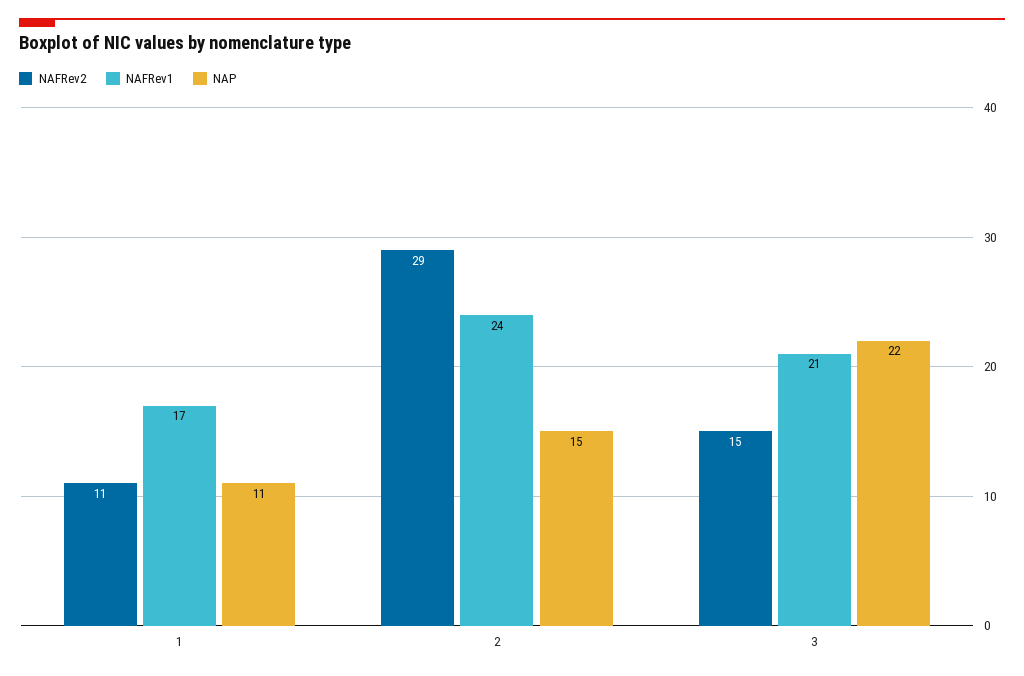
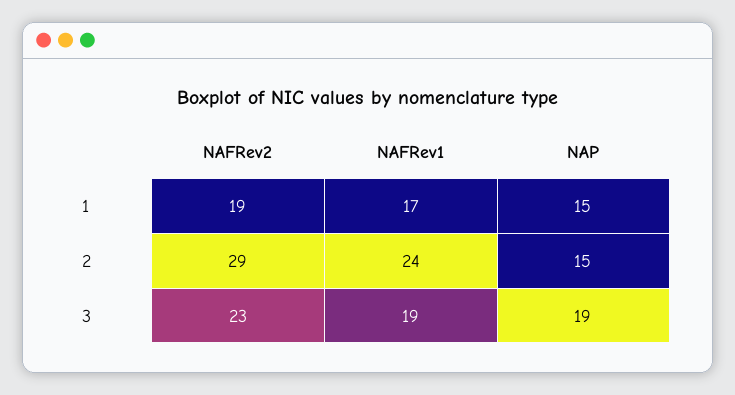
  {
    "NAFRev2": {
-     "1": 11,
+     "1": 19,
      "2": 29,
-     "3": 15
+     "3": 23
    },
    "NAFRev1": {
      "1": 17,
      "2": 24,
-     "3": 21
+     "3": 19
    },
    "NAP": {
-     "1": 11,
+     "1": 15,
      "2": 15,
-     "3": 22
+     "3": 19
    }
  }

